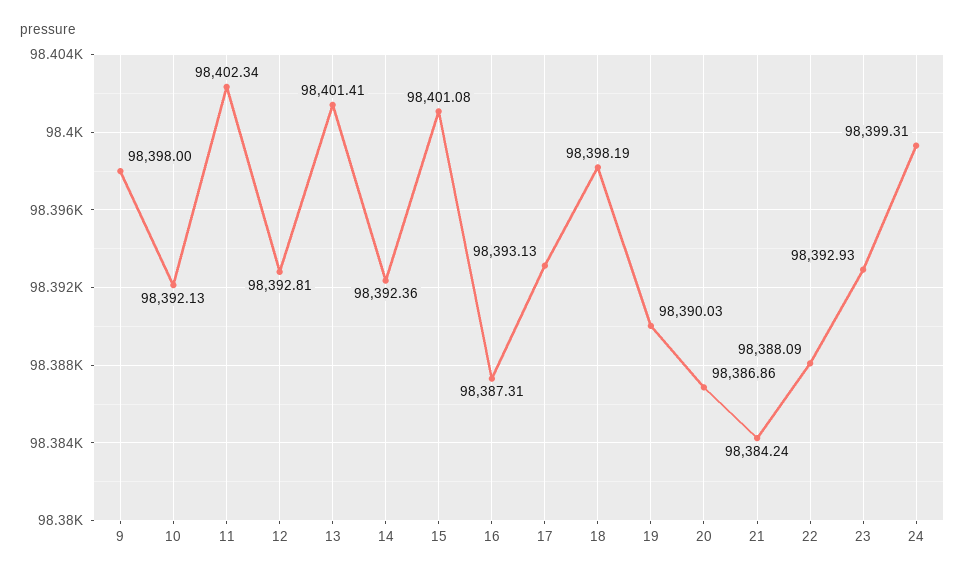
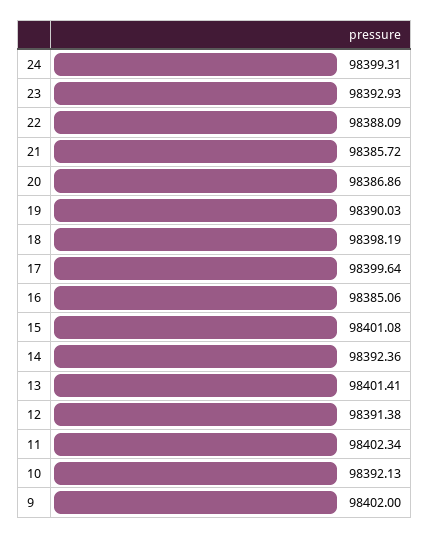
  {
-   "9": 98398,
+   "9": 98402,
    "10": 98392.13,
    "11": 98402.34,
-   "12": 98392.81,
+   "12": 98391.38,
    "13": 98401.41,
    "14": 98392.36,
    "15": 98401.08,
-   "16": 98387.31,
+   "16": 98385.06,
-   "17": 98393.13,
+   "17": 98399.64,
    "18": 98398.19,
    "19": 98390.03,
    "20": 98386.86,
-   "21": 98384.24,
+   "21": 98385.72,
    "22": 98388.09,
    "23": 98392.93,
    "24": 98399.31
  }

